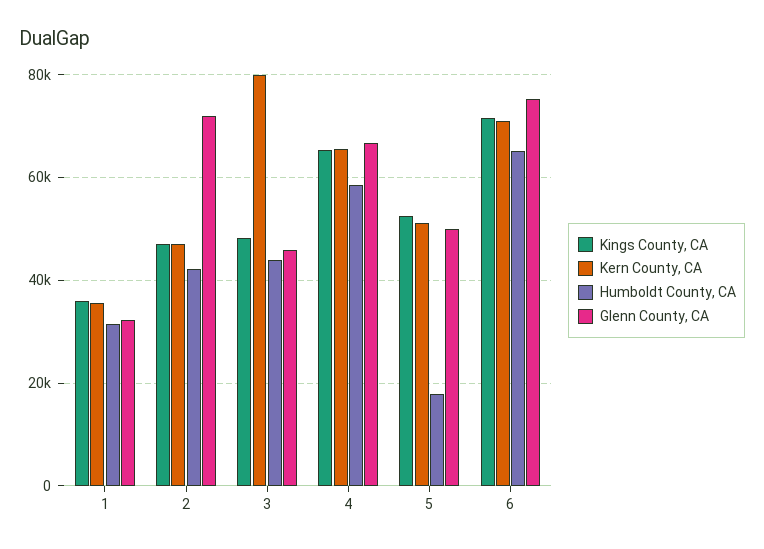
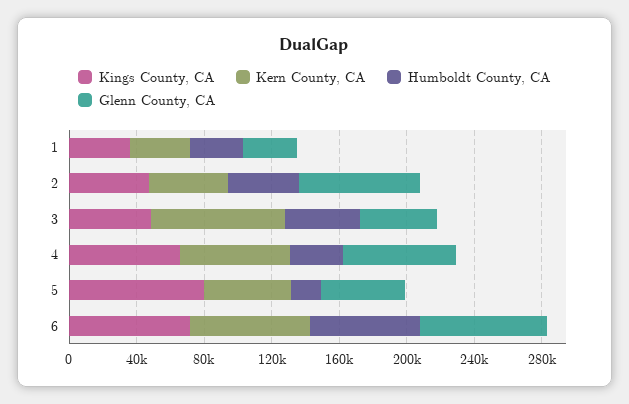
  {
    "Kings County, CA": {
      "1": 36000,
      "2": 48000,
      "3": 48000,
      "4": 66000,
-     "5": 52000,
+     "5": 80000,
      "6": 72000
    },
    "Kern County, CA": {
      "1": 36000,
      "2": 48000,
      "3": 80000,
      "4": 66000,
      "5": 52000,
      "6": 70000
    },
    "Humboldt County, CA": {
      "1": 32000,
      "2": 42000,
      "3": 44000,
-     "4": 58000,
+     "4": 30000,
      "5": 18000,
      "6": 66000
    },
    "Glenn County, CA": {
      "1": 32000,
      "2": 72000,
      "3": 46000,
      "4": 66000,
      "5": 50000,
      "6": 76000
    }
  }

